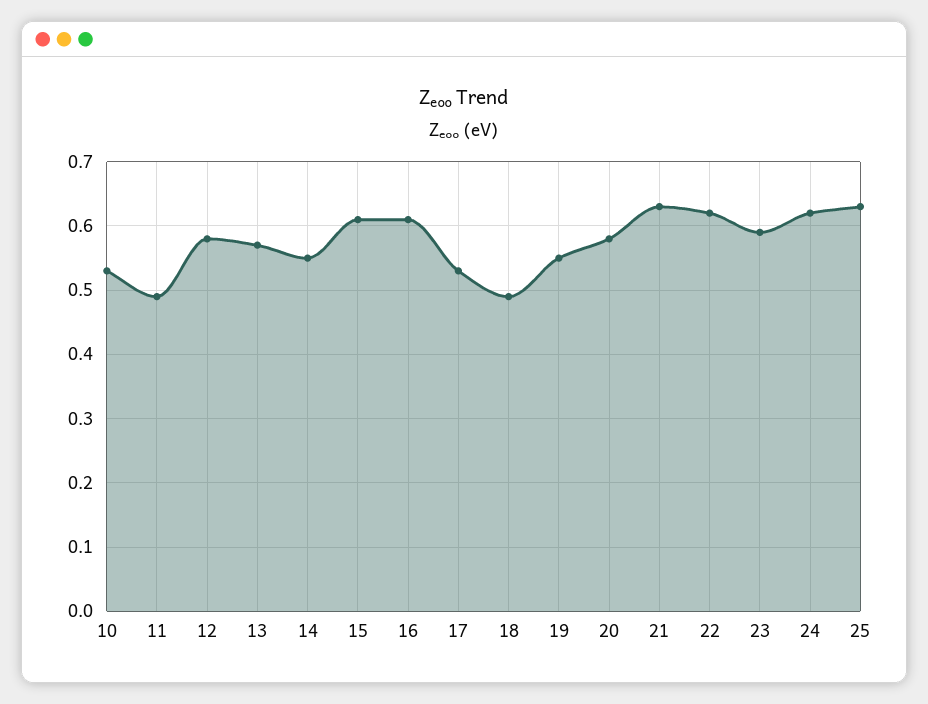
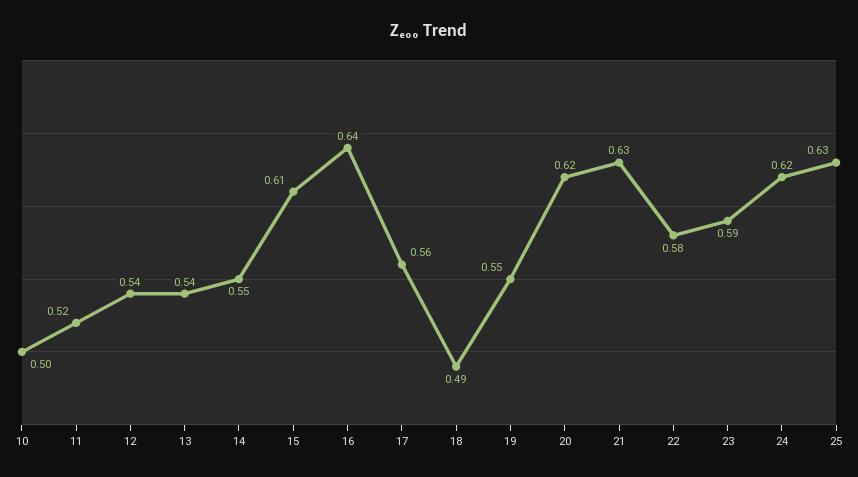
  {
-   "10": 0.53,
+   "10": 0.5,
-   "11": 0.49,
+   "11": 0.52,
-   "12": 0.58,
+   "12": 0.54,
-   "13": 0.57,
+   "13": 0.54,
    "14": 0.55,
    "15": 0.61,
-   "16": 0.61,
+   "16": 0.64,
-   "17": 0.53,
+   "17": 0.56,
    "18": 0.49,
    "19": 0.55,
-   "20": 0.58,
+   "20": 0.62,
    "21": 0.63,
-   "22": 0.62,
+   "22": 0.58,
    "23": 0.59,
    "24": 0.62,
    "25": 0.63
  }

